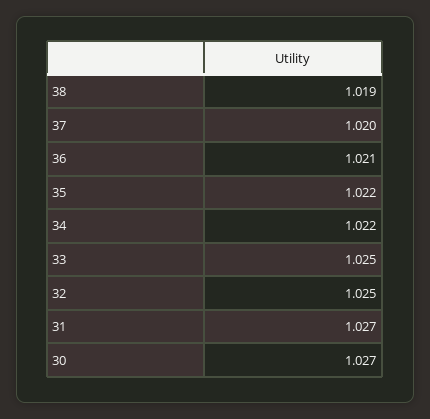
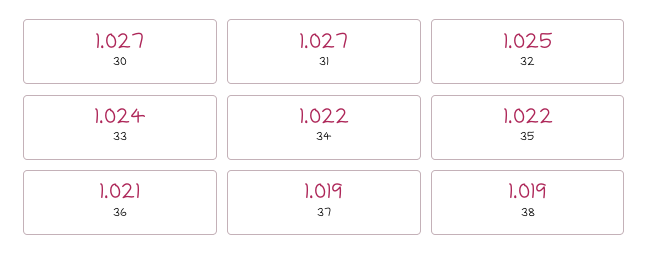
  {
    "38": 1.019,
-   "37": 1.02,
+   "37": 1.019,
    "36": 1.021,
    "35": 1.022,
    "34": 1.022,
-   "33": 1.025,
+   "33": 1.024,
    "32": 1.025,
    "31": 1.027,
    "30": 1.027
  }

